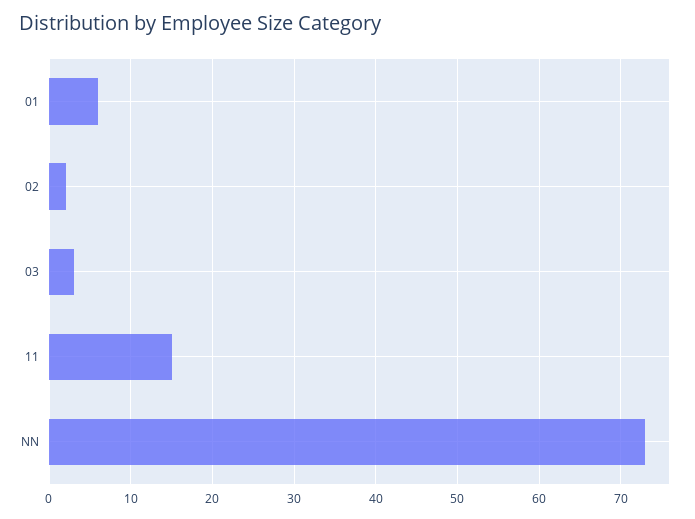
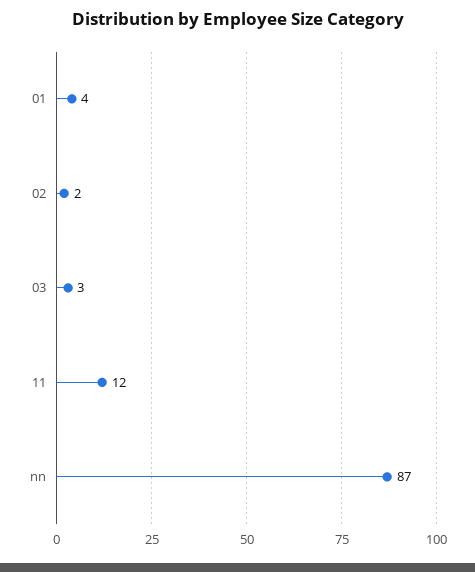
  {
-   "01": 6,
+   "01": 4,
    "02": 2,
    "03": 3,
-   "11": 15,
+   "11": 12,
-   "NN": 73
+   "NN": 87
  }

